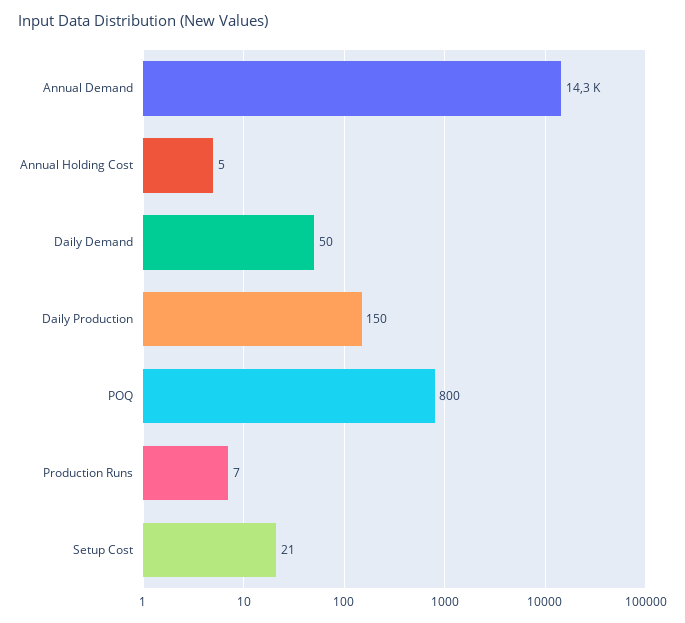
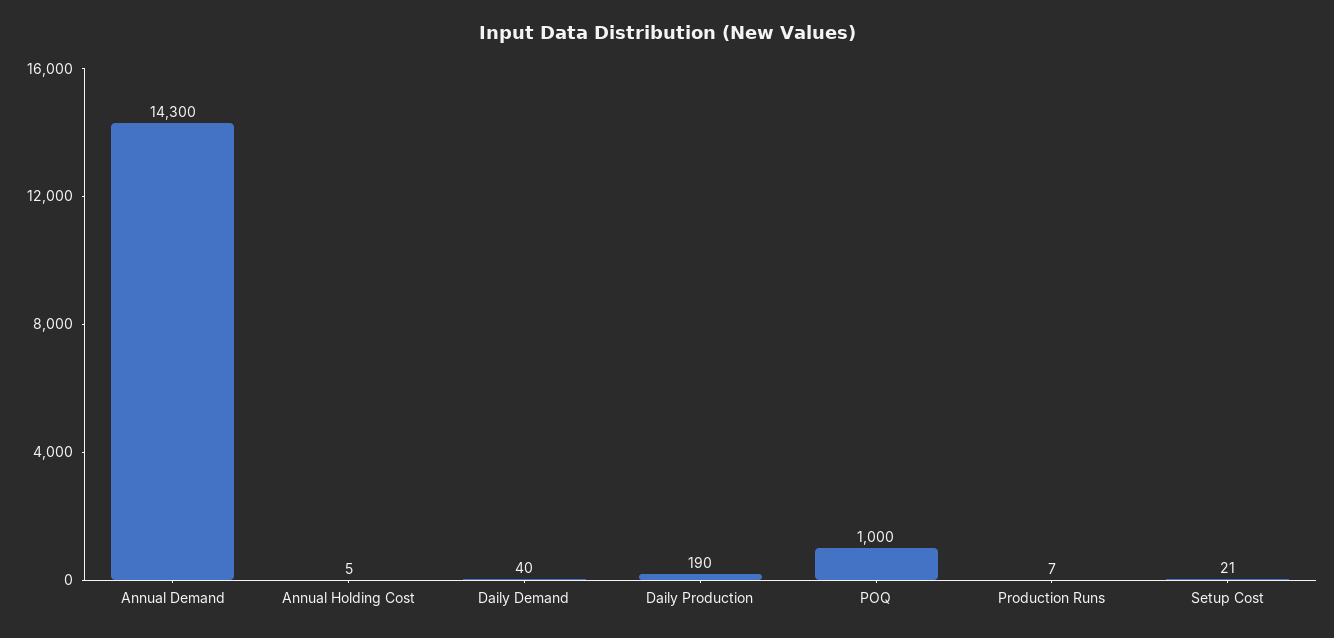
  {
    "Annual Demand": 14300,
    "Annual Holding Cost": 5,
-   "Daily Demand": 50,
+   "Daily Demand": 40,
-   "Daily Production": 150,
+   "Daily Production": 190,
-   "POQ": 800,
+   "POQ": 1000,
    "Production Runs": 7,
    "Setup Cost": 21
  }

